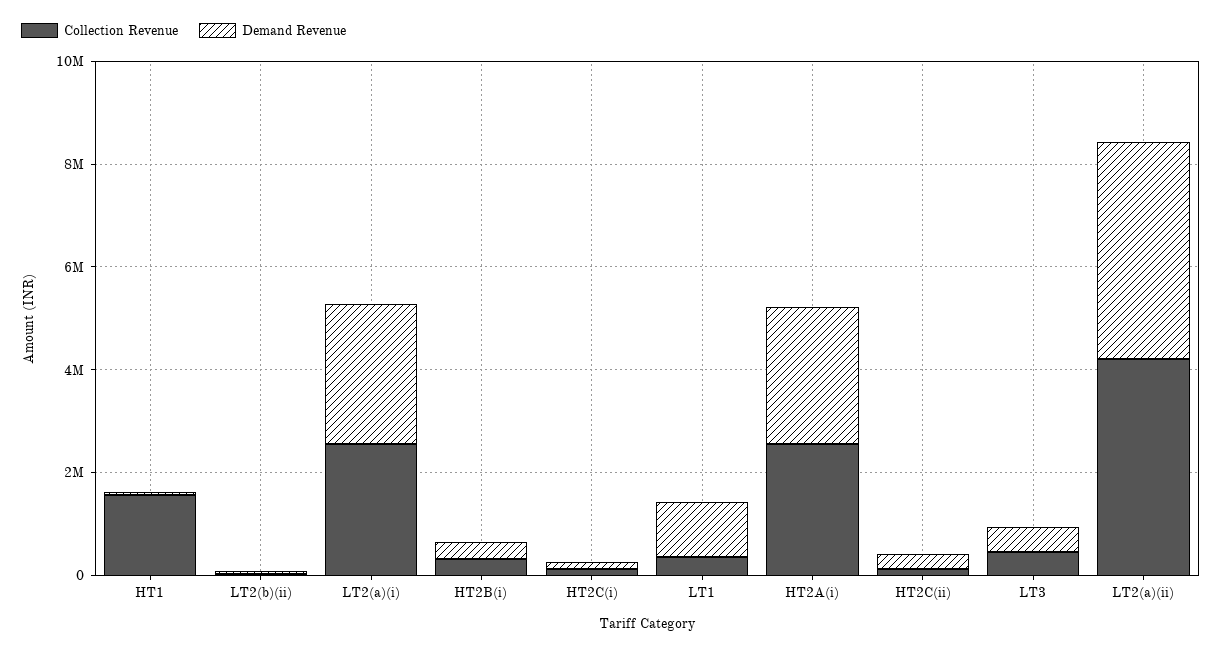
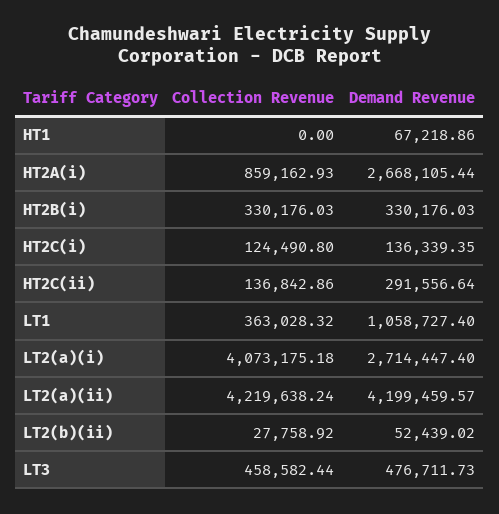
  {
    "Collection Revenue": {
-     "HT1": 1500000,
+     "HT1": 0,
      "LT2(b)(ii)": 27758.92,
-     "LT2(a)(i)": 2500000,
+     "LT2(a)(i)": 4073175.18,
      "HT2B(i)": 330176.03,
      "HT2C(i)": 124490.8,
      "LT1": 363028.32,
-     "HT2A(i)": 2500000,
+     "HT2A(i)": 859162.93,
      "HT2C(ii)": 136842.86,
      "LT3": 458582.44,
      "LT2(a)(ii)": 4219638.24
    },
    "Demand Revenue": {
      "HT1": 67218.86,
      "LT2(b)(ii)": 52439.02,
      "LT2(a)(i)": 2714447.4,
      "HT2B(i)": 330176.03,
      "HT2C(i)": 136339.35,
      "LT1": 1058727.4,
      "HT2A(i)": 2668105.44,
      "HT2C(ii)": 291556.64,
      "LT3": 476711.73,
      "LT2(a)(ii)": 4199459.57
    }
  }

